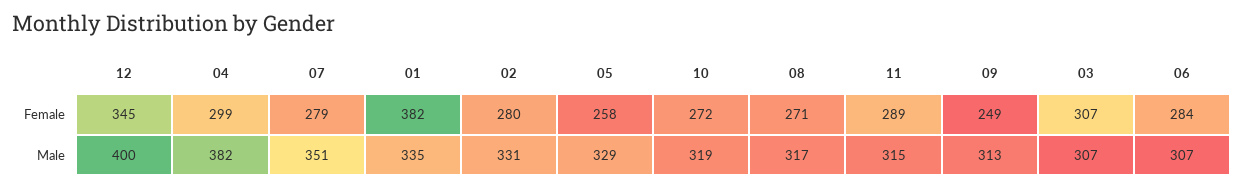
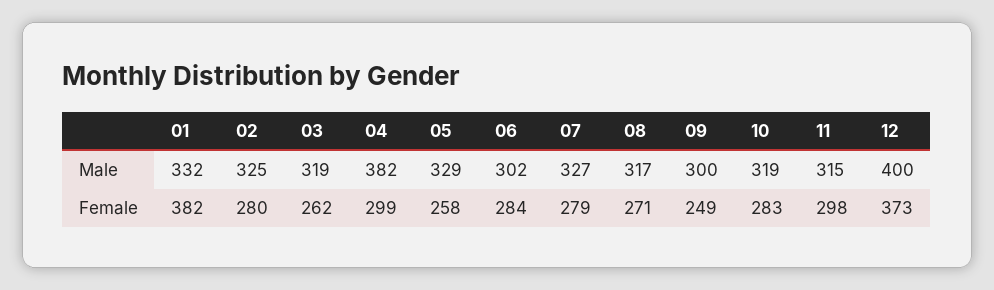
  {
    "12": {
-     "Female": 345,
+     "Female": 373,
      "Male": 400
    },
    "04": {
      "Female": 299,
      "Male": 382
    },
    "07": {
      "Female": 279,
-     "Male": 351
+     "Male": 327
    },
    "01": {
      "Female": 382,
-     "Male": 335
+     "Male": 332
    },
    "02": {
      "Female": 280,
-     "Male": 331
+     "Male": 325
    },
    "05": {
      "Female": 258,
      "Male": 329
    },
    "10": {
-     "Female": 272,
+     "Female": 283,
      "Male": 319
    },
    "08": {
      "Female": 271,
      "Male": 317
    },
    "11": {
-     "Female": 289,
+     "Female": 298,
      "Male": 315
    },
    "09": {
      "Female": 249,
-     "Male": 313
+     "Male": 300
    },
    "03": {
-     "Female": 307,
+     "Female": 262,
-     "Male": 307
+     "Male": 319
    },
    "06": {
      "Female": 284,
-     "Male": 307
+     "Male": 302
    }
  }

